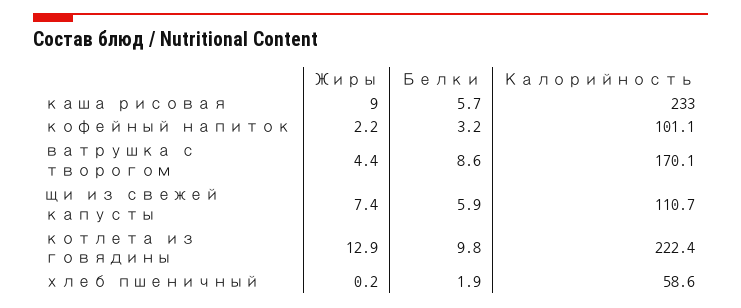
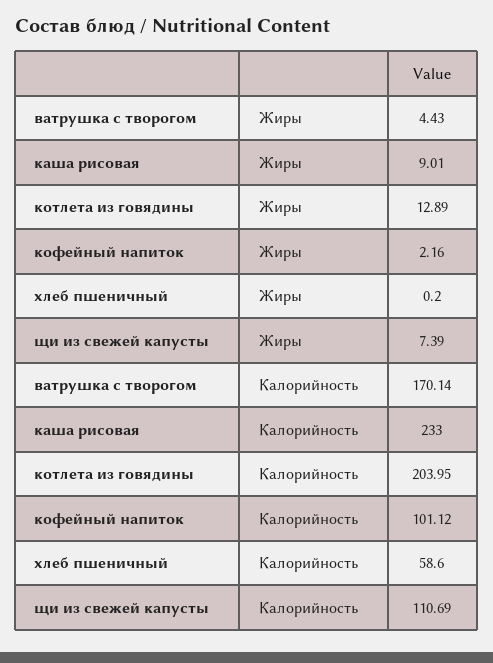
  {
    "Жиры": {
      "каша рисовая": 9.01,
      "кофейный напиток": 2.16,
      "ватрушка с творогом": 4.43,
      "щи из свежей капусты": 7.39,
      "котлета из говядины": 12.89,
      "хлеб пшеничный": 0.2
    },
-   "Белки": {
-     "каша рисовая": 5.7,
-     "кофейный напиток": 3.2,
-     "ватрушка с творогом": 8.6,
-     "щи из свежей капусты": 5.9,
-     "котлета из говядины": 9.8,
-     "хлеб пшеничный": 1.9
-   },
    "Калорийность": {
      "каша рисовая": 233,
      "кофейный напиток": 101.12,
      "ватрушка с творогом": 170.14,
      "щи из свежей капусты": 110.69,
-     "котлета из говядины": 222.4,
+     "котлета из говядины": 203.95,
      "хлеб пшеничный": 58.6
    }
  }

